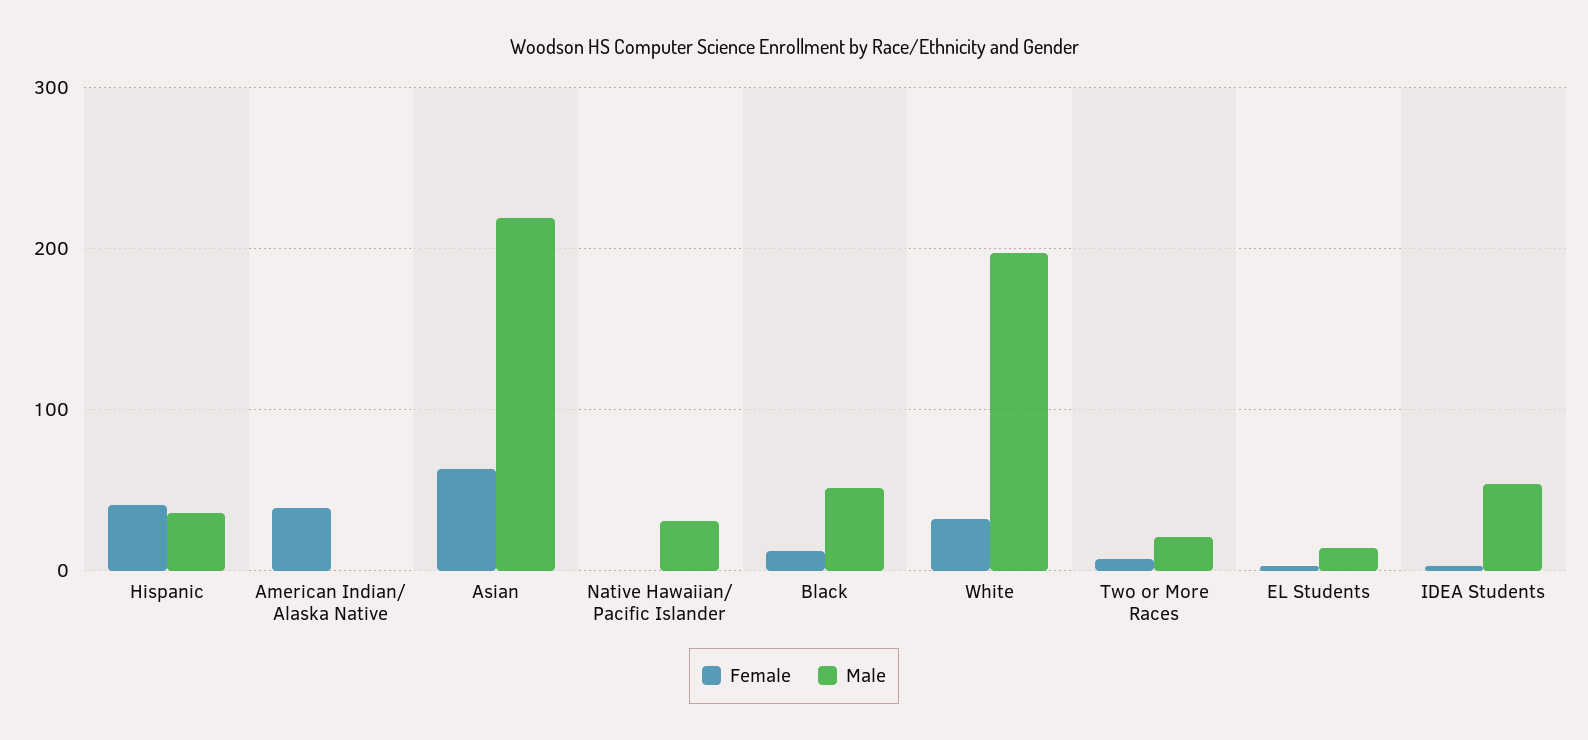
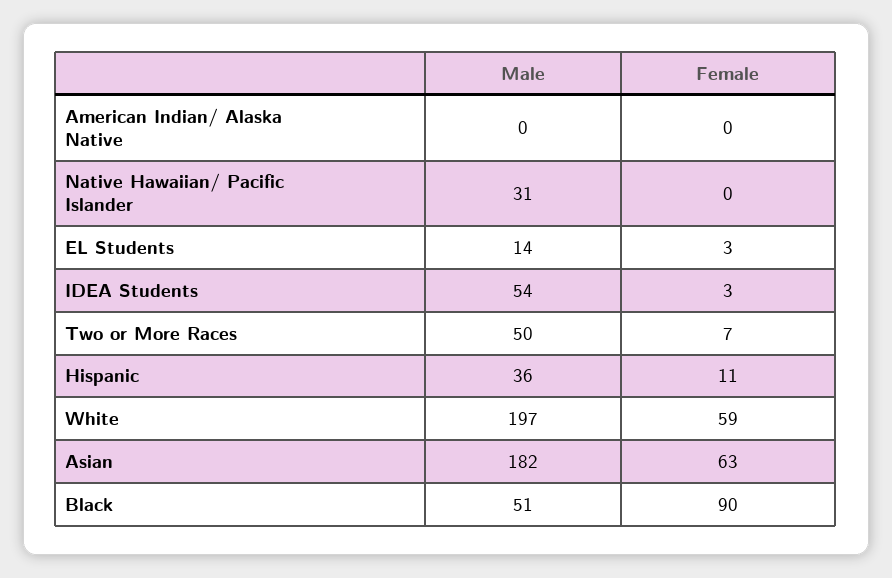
  {
    "Female": {
-     "Hispanic": 40,
+     "Hispanic": 11,
-     "American Indian/ Alaska Native": 40,
+     "American Indian/ Alaska Native": 0,
      "Asian": 63,
      "Native Hawaiian/ Pacific Islander": 0,
-     "Black": 10,
+     "Black": 90,
-     "White": 30,
+     "White": 59,
      "Two or More Races": 7,
      "EL Students": 3,
      "IDEA Students": 3
    },
    "Male": {
      "Hispanic": 36,
      "American Indian/ Alaska Native": 0,
-     "Asian": 220,
+     "Asian": 182,
      "Native Hawaiian/ Pacific Islander": 31,
      "Black": 51,
      "White": 197,
-     "Two or More Races": 20,
+     "Two or More Races": 50,
      "EL Students": 14,
      "IDEA Students": 54
    }
  }

